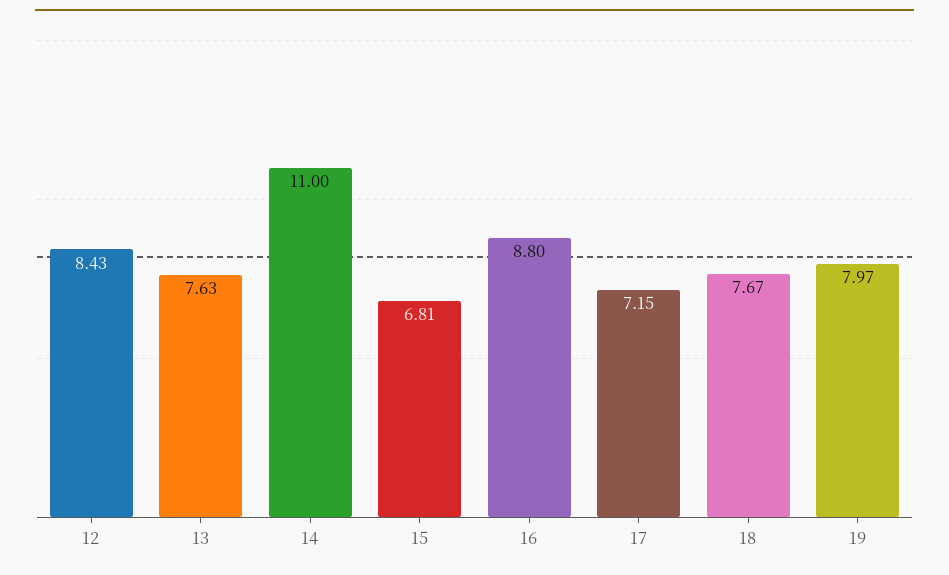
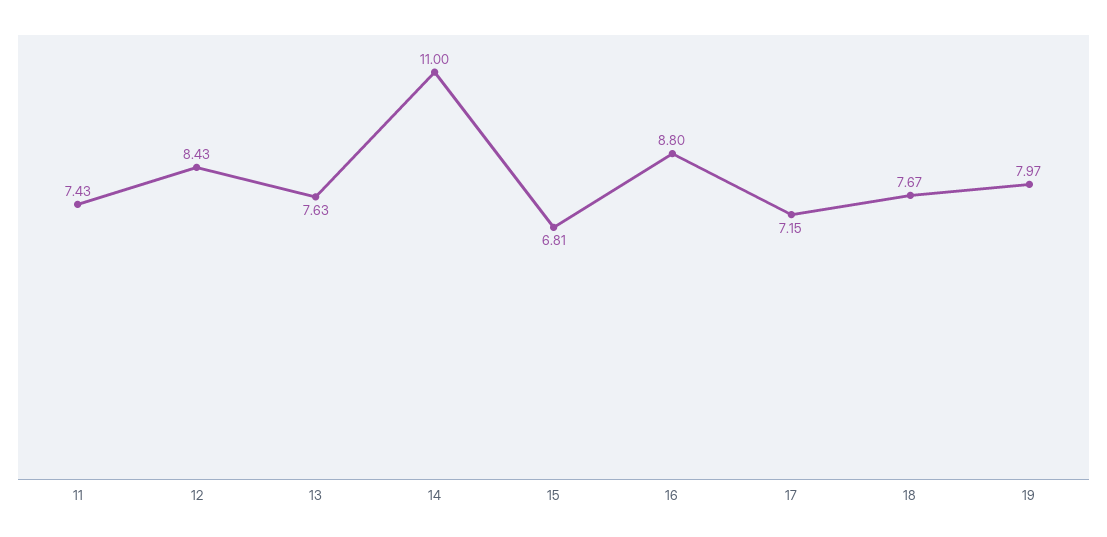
  {
    "12": 8.43,
    "13": 7.63,
    "14": 11,
    "15": 6.81,
    "16": 8.8,
    "17": 7.15,
    "18": 7.67,
-   "19": 7.97
+   "19": 7.97,
+   "11": 7.43
  }

